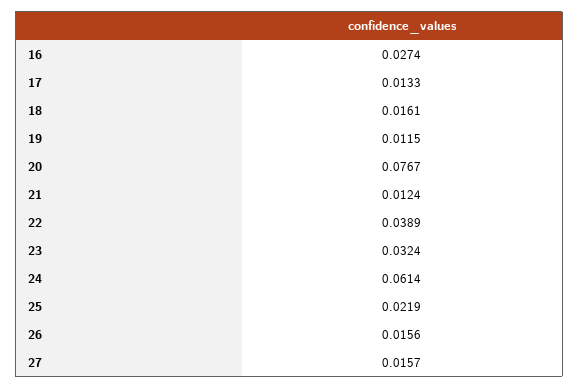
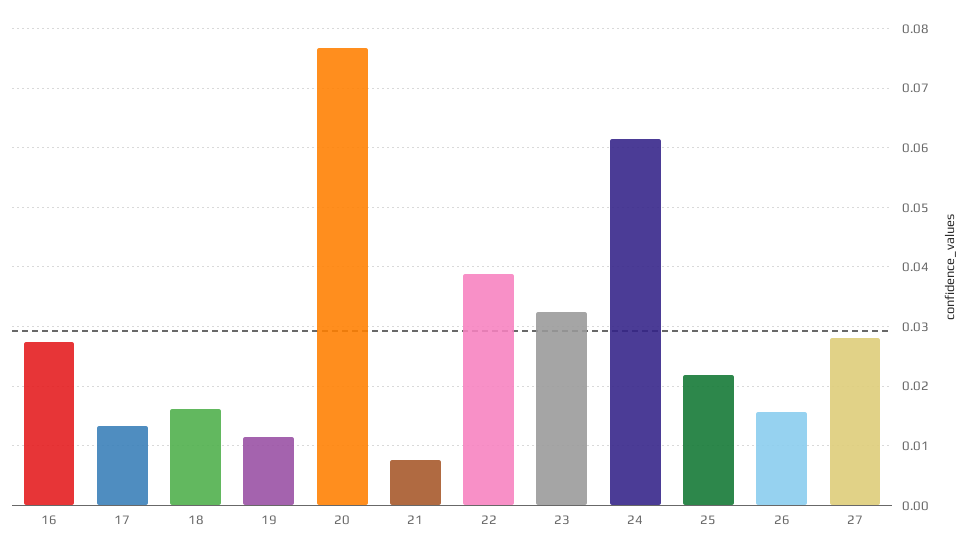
  {
    "16": 0.0274,
    "17": 0.0133,
    "18": 0.0161,
    "19": 0.0115,
    "20": 0.0767,
-   "21": 0.0124,
+   "21": 0.008,
    "22": 0.0389,
    "23": 0.0324,
    "24": 0.0614,
    "25": 0.0219,
    "26": 0.0156,
-   "27": 0.0157
+   "27": 0.028
  }

